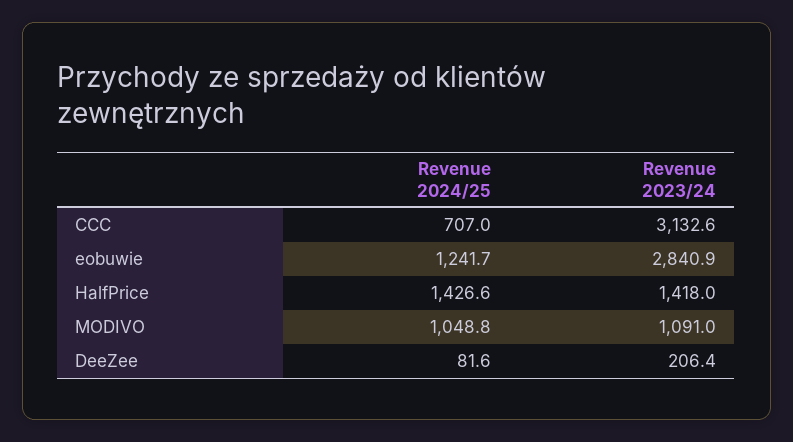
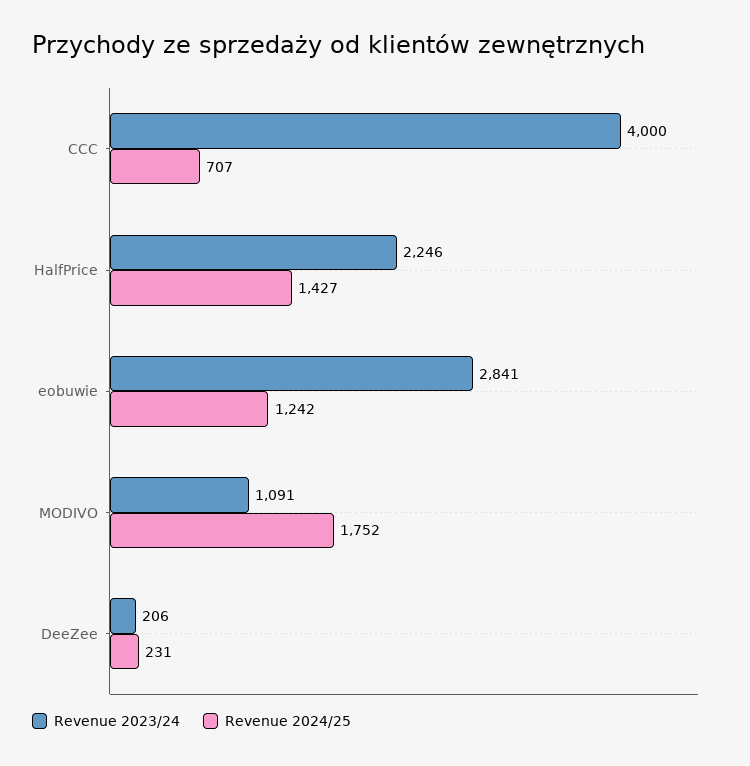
  {
    "Revenue 2024/25": {
      "CCC": 707,
      "eobuwie": 1241.7,
      "HalfPrice": 1426.6,
-     "MODIVO": 1048.8,
+     "MODIVO": 1752,
-     "DeeZee": 81.6
+     "DeeZee": 231
    },
    "Revenue 2023/24": {
-     "CCC": 3132.6,
+     "CCC": 4000,
      "eobuwie": 2840.9,
-     "HalfPrice": 1418,
+     "HalfPrice": 2246,
      "MODIVO": 1091,
      "DeeZee": 206.4
    }
  }

